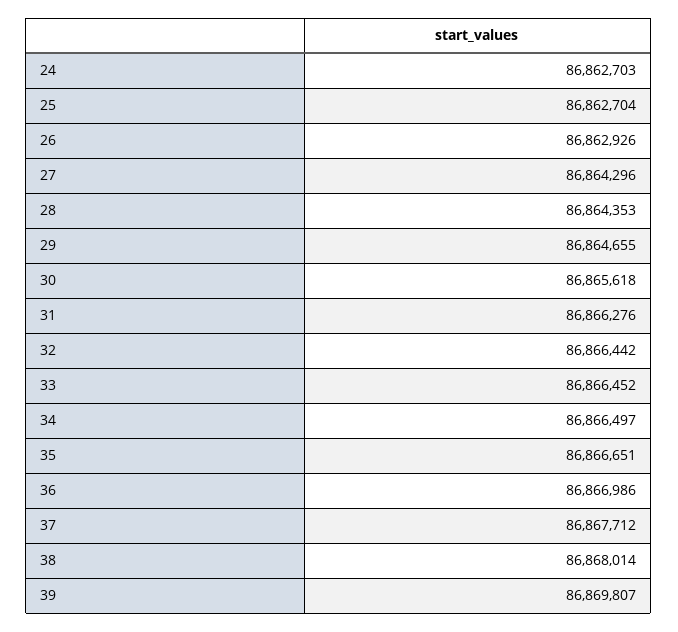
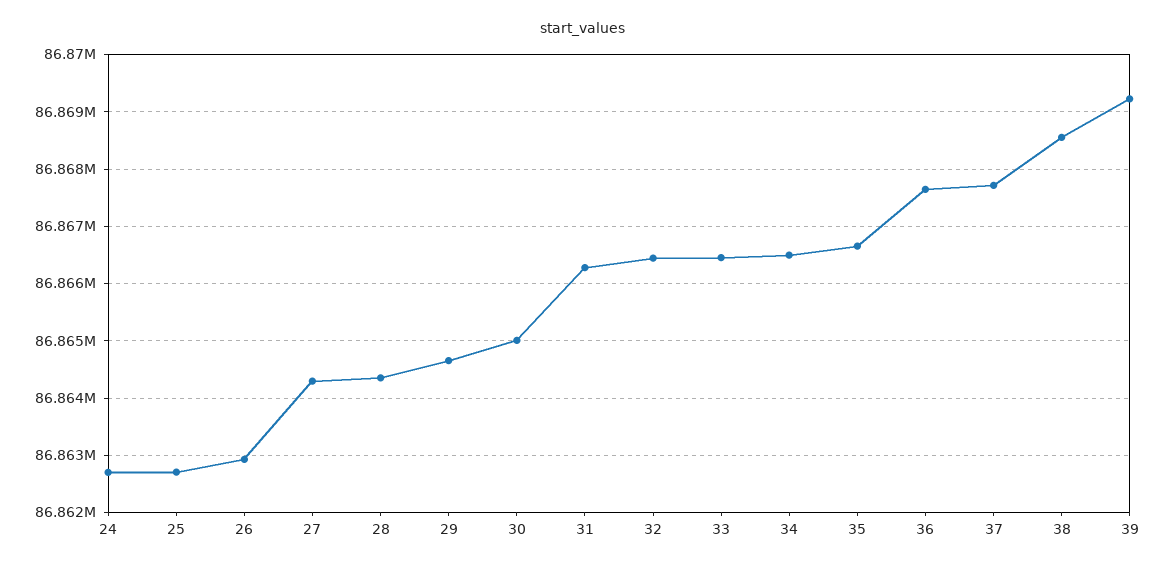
  {
    "24": 86862703,
    "25": 86862704,
    "26": 86862926,
    "27": 86864296,
    "28": 86864353,
    "29": 86864655,
-   "30": 86865618,
+   "30": 86865000,
    "31": 86866276,
    "32": 86866442,
    "33": 86866452,
    "34": 86866497,
    "35": 86866651,
-   "36": 86866986,
+   "36": 86867600,
    "37": 86867712,
-   "38": 86868014,
+   "38": 86868600,
-   "39": 86869807
+   "39": 86869200
  }

